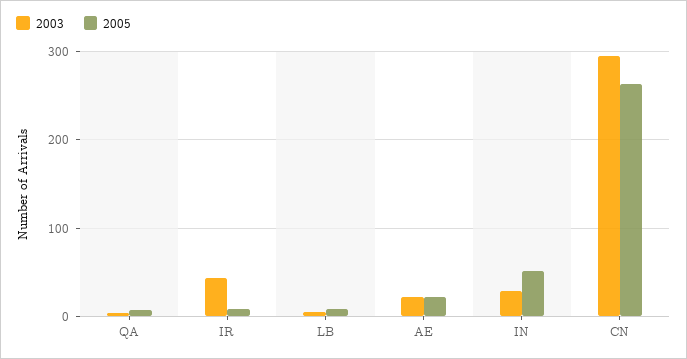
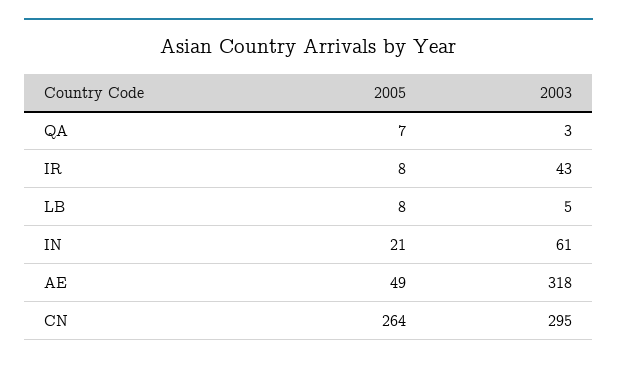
  {
    "2003": {
      "QA": 3,
      "IR": 43,
      "LB": 5,
-     "AE": 20,
+     "AE": 318,
-     "IN": 30,
+     "IN": 61,
      "CN": 295
    },
    "2005": {
      "QA": 7,
      "IR": 8,
      "LB": 8,
-     "AE": 20,
+     "AE": 49,
-     "IN": 50,
+     "IN": 21,
      "CN": 264
    }
  }

